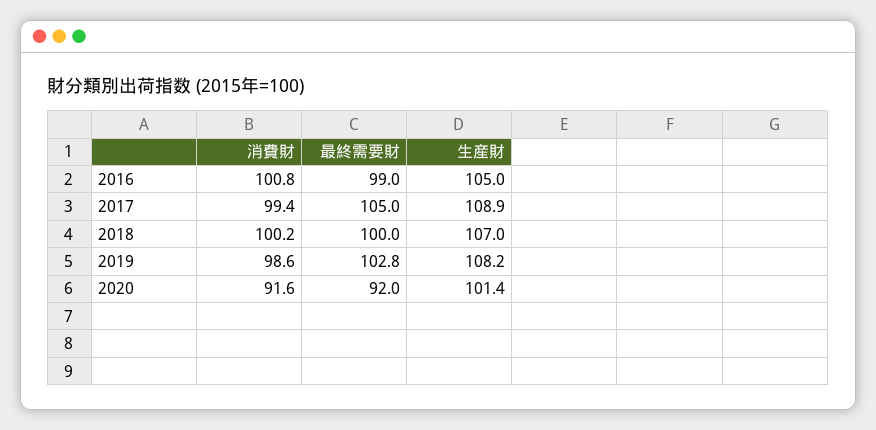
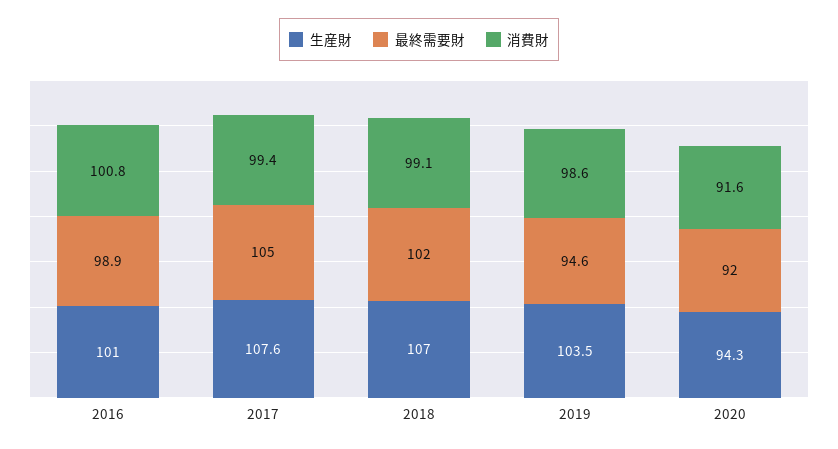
  {
    "消費財": {
      "2016": 100.8,
      "2017": 99.4,
-     "2018": 100.2,
+     "2018": 99.1,
      "2019": 98.6,
      "2020": 91.6
    },
    "最終需要財": {
-     "2016": 99,
+     "2016": 98.9,
      "2017": 105,
-     "2018": 100,
+     "2018": 102,
-     "2019": 102.8,
+     "2019": 94.6,
      "2020": 92
    },
    "生産財": {
-     "2016": 105,
+     "2016": 101,
-     "2017": 108.9,
+     "2017": 107.6,
      "2018": 107,
-     "2019": 108.2,
+     "2019": 103.5,
-     "2020": 101.4
+     "2020": 94.3
    }
  }

